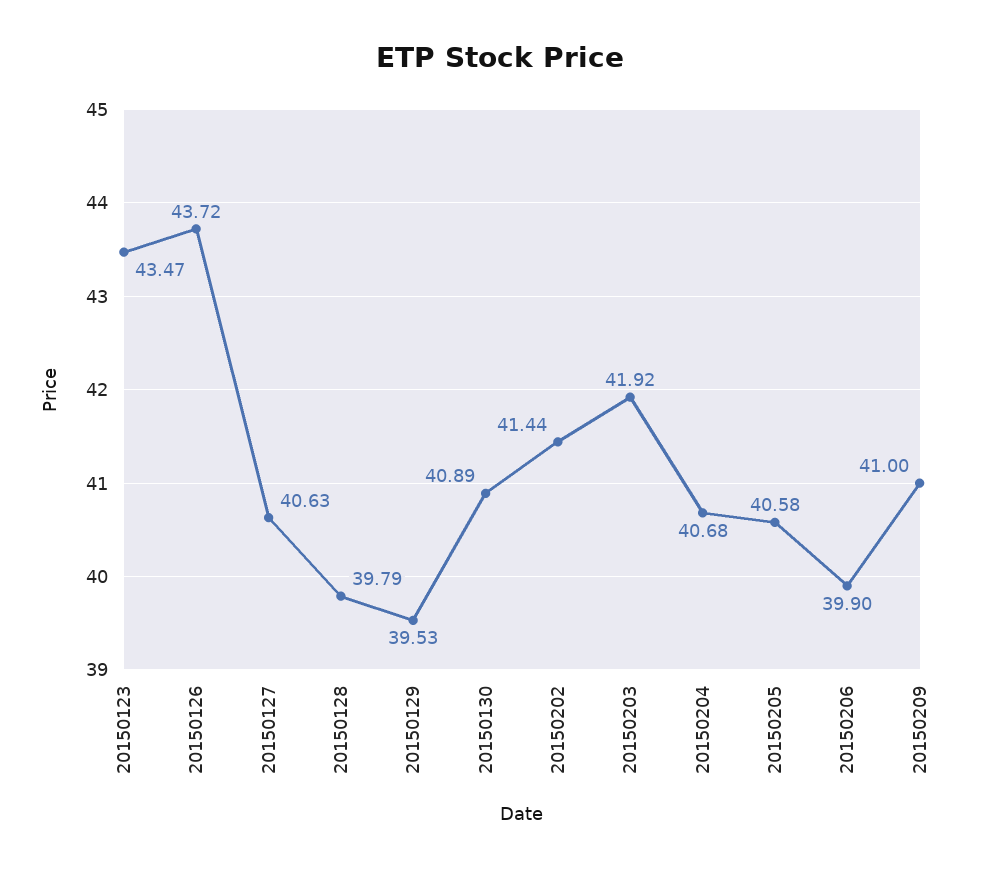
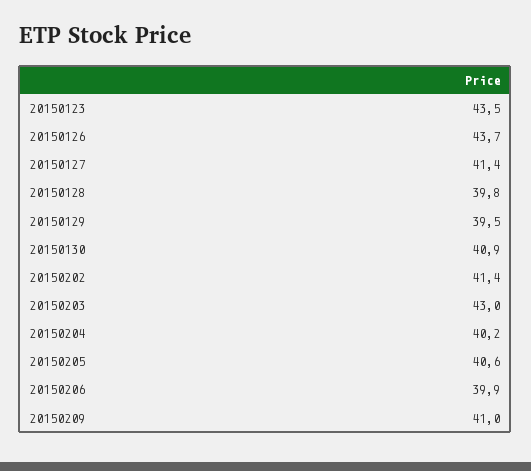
  {
    "20150123": 43.47,
    "20150126": 43.72,
-   "20150127": 40.63,
+   "20150127": 41.4,
    "20150128": 39.79,
    "20150129": 39.53,
    "20150130": 40.89,
    "20150202": 41.44,
-   "20150203": 41.92,
+   "20150203": 43,
-   "20150204": 40.68,
+   "20150204": 40.2,
    "20150205": 40.58,
    "20150206": 39.9,
    "20150209": 41
  }

